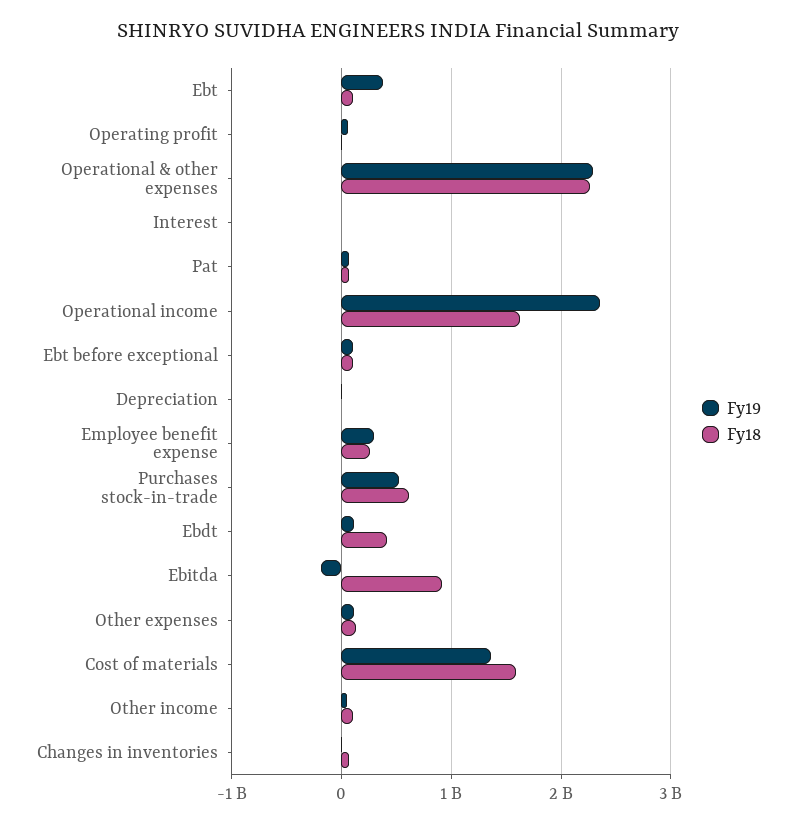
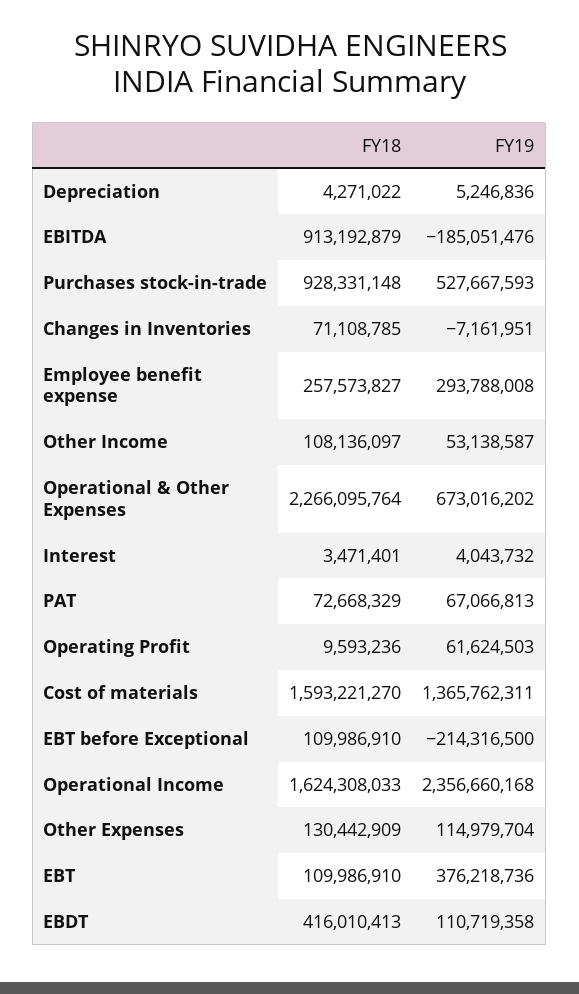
  {
    "Fy19": {
      "Ebt": 376218736,
      "Operating profit": 61624503,
-     "Operational & other expenses": 2300000000,
+     "Operational & other expenses": 673016202,
      "Interest": 4043732,
      "Pat": 67066813,
      "Operational income": 2356660168,
-     "Ebt before exceptional": 100000000,
+     "Ebt before exceptional": -214316500,
      "Depreciation": 5246836,
      "Employee benefit expense": 293788008,
      "Purchases stock-in-trade": 527667593,
      "Ebdt": 110719358,
      "Ebitda": -185051476,
      "Other expenses": 114979704,
      "Cost of materials": 1365762311,
      "Other income": 53138587,
      "Changes in inventories": -7161951
    },
    "Fy18": {
      "Ebt": 109986910,
      "Operating profit": 9593236,
      "Operational & other expenses": 2266095764,
      "Interest": 3471401,
      "Pat": 72668329,
      "Operational income": 1624308033,
      "Ebt before exceptional": 109986910,
      "Depreciation": 4271022,
      "Employee benefit expense": 257573827,
-     "Purchases stock-in-trade": 600000000,
+     "Purchases stock-in-trade": 928331148,
      "Ebdt": 416010413,
      "Ebitda": 913192879,
      "Other expenses": 130442909,
      "Cost of materials": 1593221270,
      "Other income": 108136097,
      "Changes in inventories": 71108785
    }
  }

